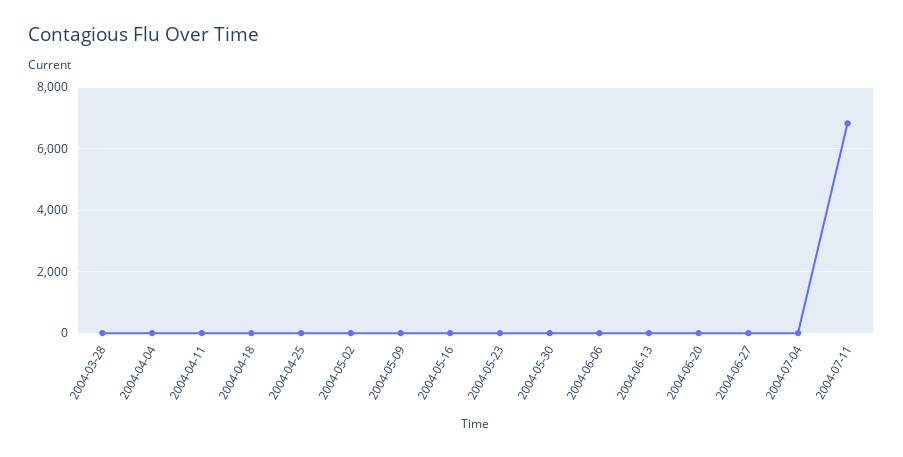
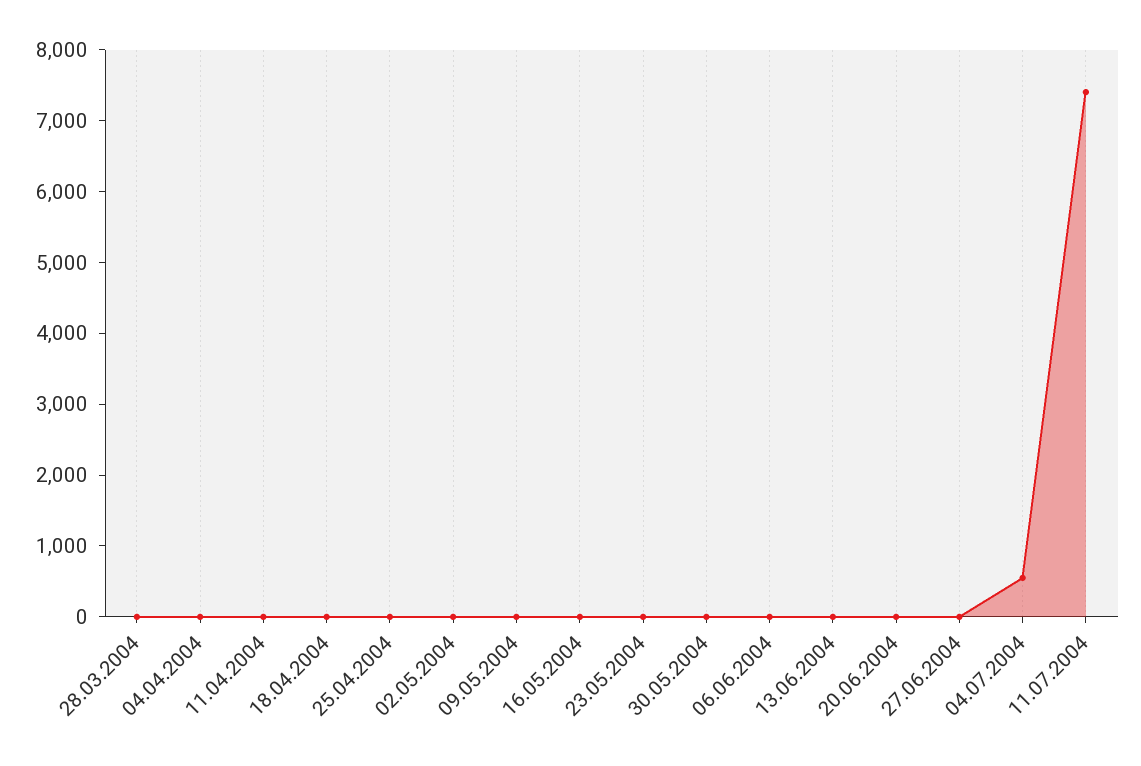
  {
    "2004-03-28": 0,
    "2004-04-04": 0,
    "2004-04-11": 0,
    "2004-04-18": 0,
    "2004-04-25": 0,
    "2004-05-02": 0,
    "2004-05-09": 0,
    "2004-05-16": 0,
    "2004-05-23": 0,
    "2004-05-30": 0,
    "2004-06-06": 0,
    "2004-06-13": 0,
    "2004-06-20": 0,
    "2004-06-27": 0,
-   "2004-07-04": 0,
+   "2004-07-04": 600,
-   "2004-07-11": 6800
+   "2004-07-11": 7400
  }

